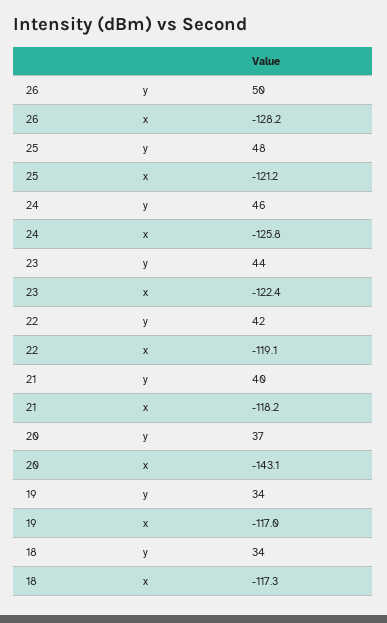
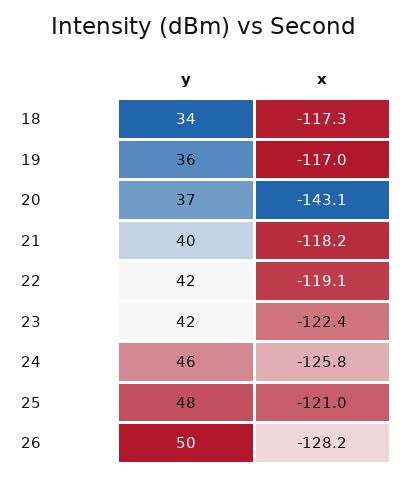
  {
    "26": {
      "y": 50,
      "x": -128.2
    },
    "25": {
      "y": 48,
-     "x": -121.2
+     "x": -121
    },
    "24": {
      "y": 46,
      "x": -125.8
    },
    "23": {
-     "y": 44,
+     "y": 42,
      "x": -122.4
    },
    "22": {
      "y": 42,
      "x": -119.1
    },
    "21": {
      "y": 40,
      "x": -118.2
    },
    "20": {
      "y": 37,
      "x": -143.1
    },
    "19": {
-     "y": 34,
+     "y": 36,
      "x": -117
    },
    "18": {
      "y": 34,
      "x": -117.3
    }
  }

